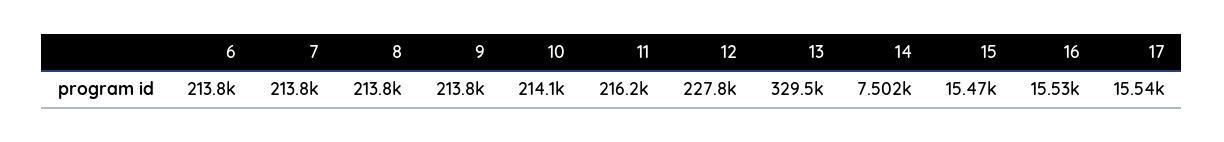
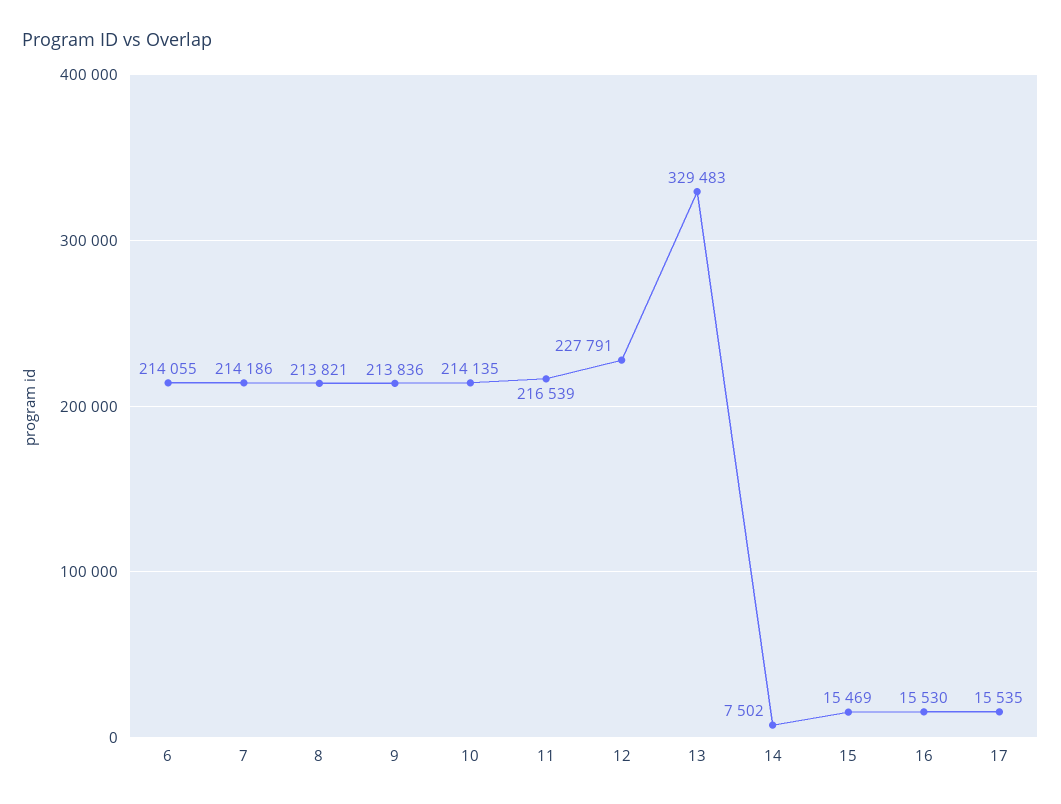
  {
-   "6": 213800,
+   "6": 214055,
-   "7": 213800,
+   "7": 214186,
    "8": 213821,
    "9": 213836,
    "10": 214135,
-   "11": 216200,
+   "11": 216539,
    "12": 227791,
    "13": 329483,
    "14": 7502,
    "15": 15469,
    "16": 15530,
    "17": 15535
  }

